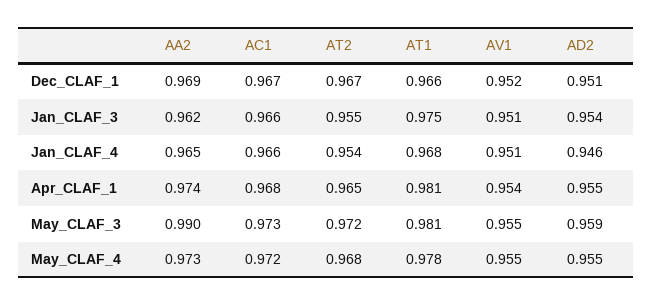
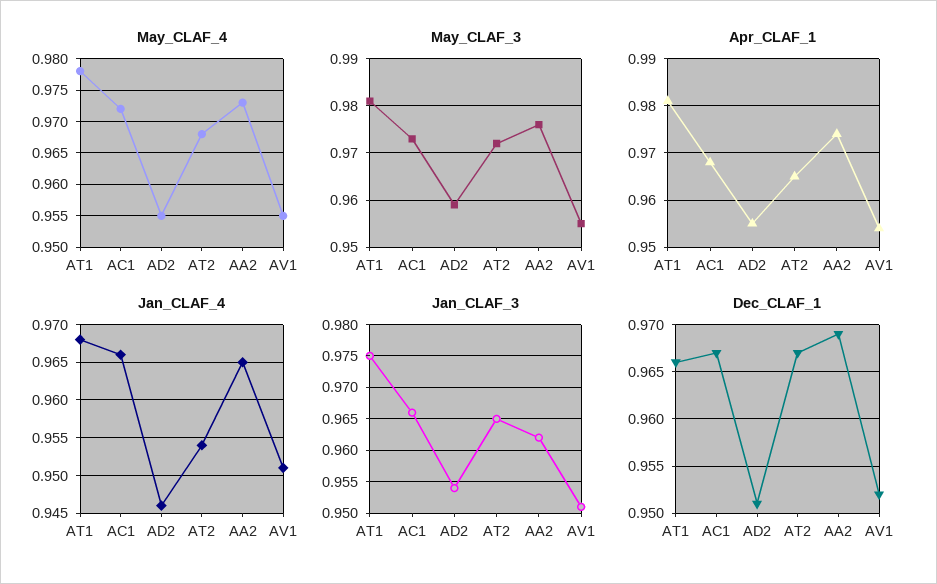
  {
    "Dec_CLAF_1": {
      "AA2": 0.969,
      "AC1": 0.967,
      "AT2": 0.967,
      "AT1": 0.966,
      "AV1": 0.952,
      "AD2": 0.951
    },
    "Jan_CLAF_3": {
      "AA2": 0.962,
      "AC1": 0.966,
-     "AT2": 0.955,
+     "AT2": 0.965,
      "AT1": 0.975,
      "AV1": 0.951,
      "AD2": 0.954
    },
    "Jan_CLAF_4": {
      "AA2": 0.965,
      "AC1": 0.966,
      "AT2": 0.954,
      "AT1": 0.968,
      "AV1": 0.951,
      "AD2": 0.946
    },
    "Apr_CLAF_1": {
      "AA2": 0.974,
      "AC1": 0.968,
      "AT2": 0.965,
      "AT1": 0.981,
      "AV1": 0.954,
      "AD2": 0.955
    },
    "May_CLAF_3": {
-     "AA2": 0.99,
+     "AA2": 0.975,
      "AC1": 0.973,
      "AT2": 0.972,
      "AT1": 0.981,
      "AV1": 0.955,
      "AD2": 0.959
    },
    "May_CLAF_4": {
      "AA2": 0.973,
      "AC1": 0.972,
      "AT2": 0.968,
      "AT1": 0.978,
      "AV1": 0.955,
      "AD2": 0.955
    }
  }

